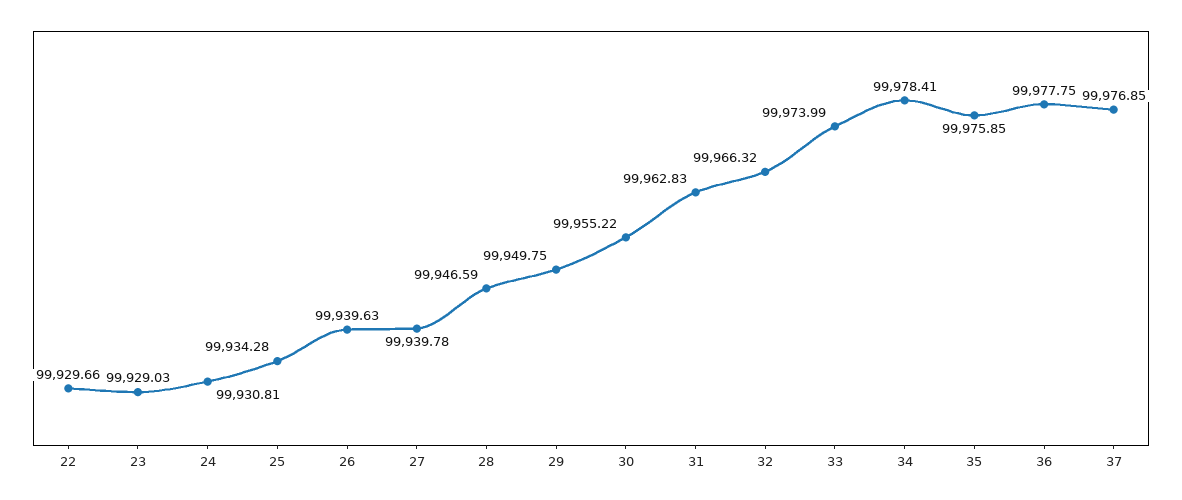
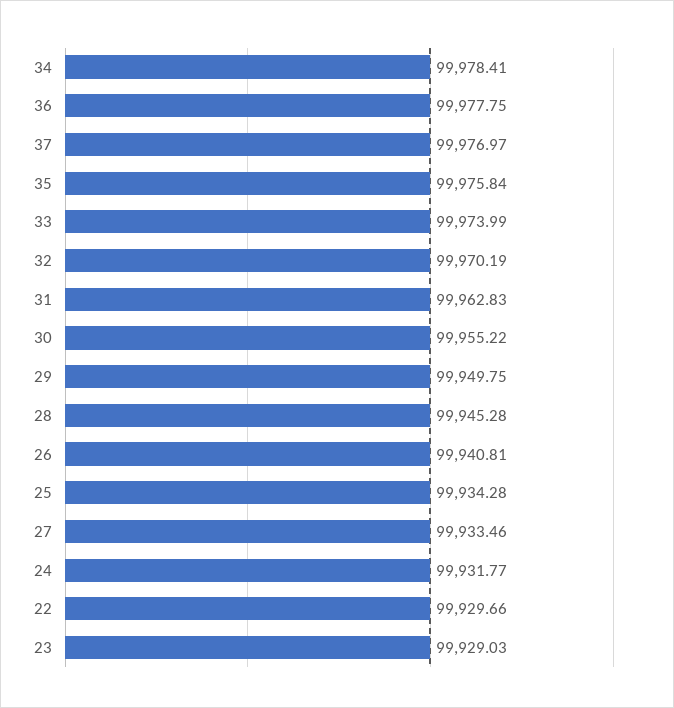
  {
    "22": 99929.66,
    "23": 99929.03,
-   "24": 99930.81,
+   "24": 99931.77,
    "25": 99934.28,
-   "26": 99939.63,
+   "26": 99940.81,
-   "27": 99939.78,
+   "27": 99933.46,
-   "28": 99946.59,
+   "28": 99945.28,
    "29": 99949.75,
    "30": 99955.22,
    "31": 99962.83,
-   "32": 99966.32,
+   "32": 99970.19,
    "33": 99973.99,
    "34": 99978.41,
-   "35": 99975.85,
+   "35": 99975.84,
    "36": 99977.75,
-   "37": 99976.85
+   "37": 99976.97
  }

